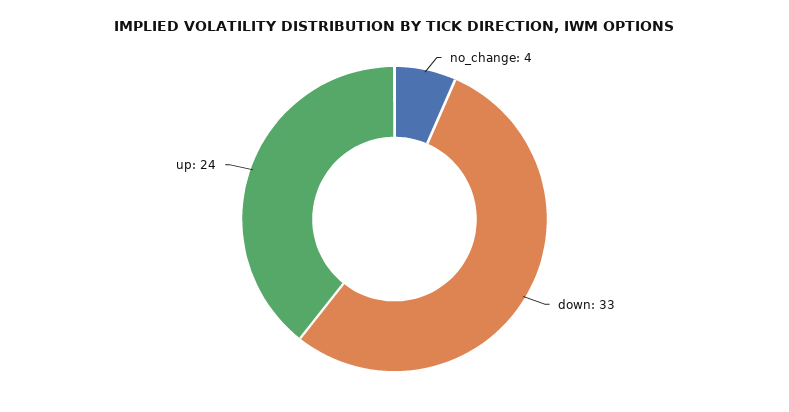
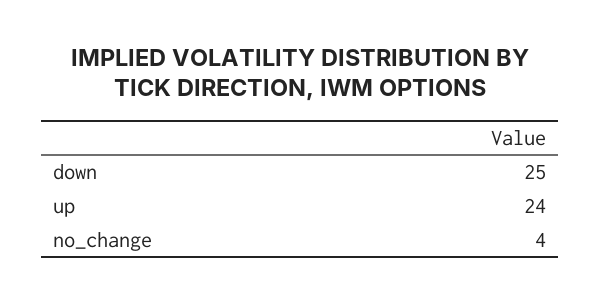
  {
    "no_change": 4,
-   "down": 33,
+   "down": 25,
    "up": 24
  }

